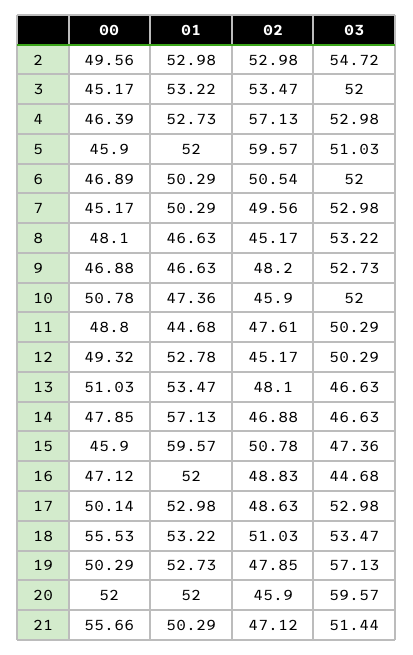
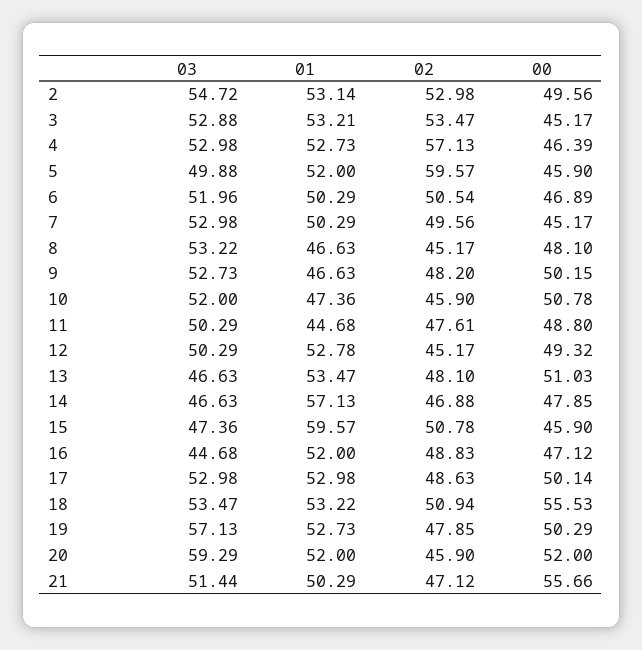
  {
    "00": {
      "2": 49.56,
      "3": 45.17,
      "4": 46.39,
      "5": 45.9,
      "6": 46.89,
      "7": 45.17,
      "8": 48.1,
-     "9": 46.88,
+     "9": 50.15,
      "10": 50.78,
      "11": 48.8,
      "12": 49.32,
      "13": 51.03,
      "14": 47.85,
      "15": 45.9,
      "16": 47.12,
      "17": 50.14,
      "18": 55.53,
      "19": 50.29,
      "20": 52,
      "21": 55.66
    },
    "01": {
-     "2": 52.98,
+     "2": 53.14,
-     "3": 53.22,
+     "3": 53.21,
      "4": 52.73,
      "5": 52,
      "6": 50.29,
      "7": 50.29,
      "8": 46.63,
      "9": 46.63,
      "10": 47.36,
      "11": 44.68,
      "12": 52.78,
      "13": 53.47,
      "14": 57.13,
      "15": 59.57,
      "16": 52,
      "17": 52.98,
      "18": 53.22,
      "19": 52.73,
      "20": 52,
      "21": 50.29
    },
    "02": {
      "2": 52.98,
      "3": 53.47,
      "4": 57.13,
      "5": 59.57,
      "6": 50.54,
      "7": 49.56,
      "8": 45.17,
      "9": 48.2,
      "10": 45.9,
      "11": 47.61,
      "12": 45.17,
      "13": 48.1,
      "14": 46.88,
      "15": 50.78,
      "16": 48.83,
      "17": 48.63,
-     "18": 51.03,
+     "18": 50.94,
      "19": 47.85,
      "20": 45.9,
      "21": 47.12
    },
    "03": {
      "2": 54.72,
-     "3": 52,
+     "3": 52.88,
      "4": 52.98,
-     "5": 51.03,
+     "5": 49.88,
-     "6": 52,
+     "6": 51.96,
      "7": 52.98,
      "8": 53.22,
      "9": 52.73,
      "10": 52,
      "11": 50.29,
      "12": 50.29,
      "13": 46.63,
      "14": 46.63,
      "15": 47.36,
      "16": 44.68,
      "17": 52.98,
      "18": 53.47,
      "19": 57.13,
-     "20": 59.57,
+     "20": 59.29,
      "21": 51.44
    }
  }

